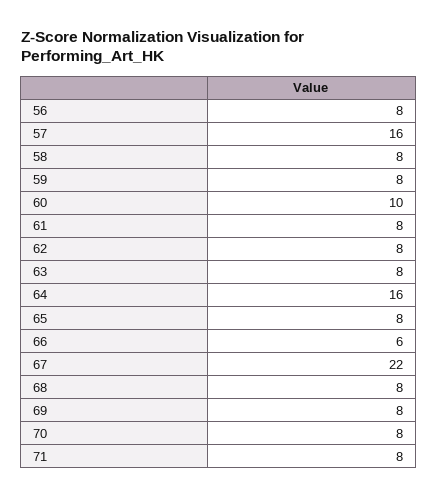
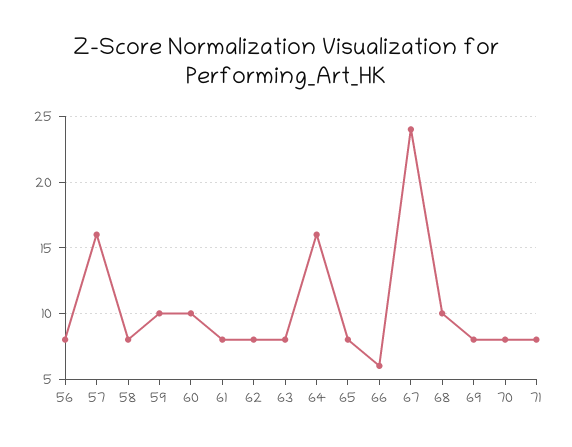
  {
    "56": 8,
    "57": 16,
    "58": 8,
-   "59": 8,
+   "59": 10,
    "60": 10,
    "61": 8,
    "62": 8,
    "63": 8,
    "64": 16,
    "65": 8,
    "66": 6,
-   "67": 22,
+   "67": 24,
-   "68": 8,
+   "68": 10,
    "69": 8,
    "70": 8,
    "71": 8
  }

